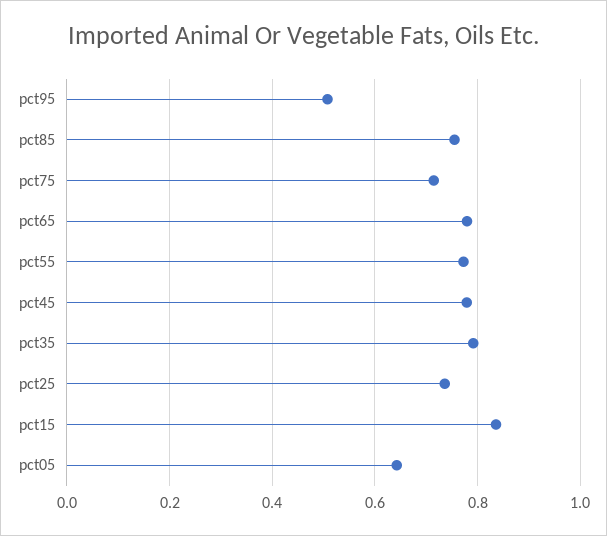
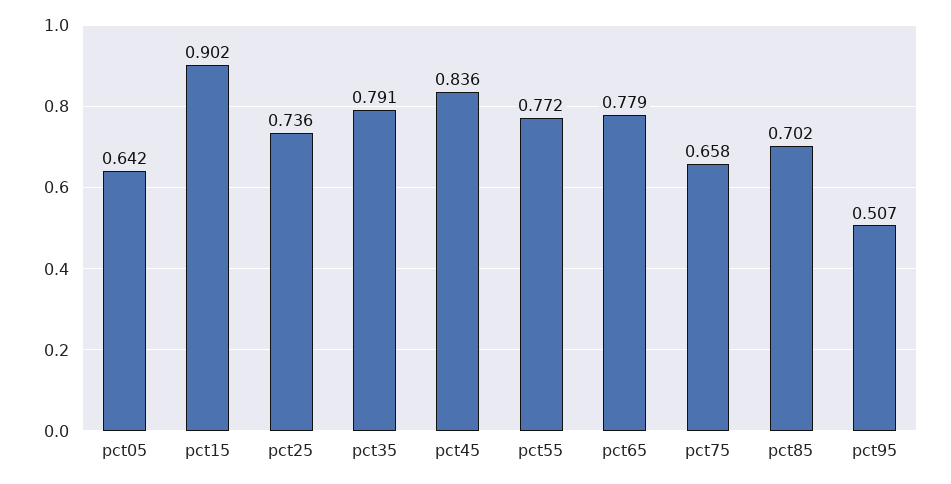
  {
    "pct95": 0.507,
-   "pct85": 0.76,
+   "pct85": 0.702,
-   "pct75": 0.72,
+   "pct75": 0.658,
    "pct65": 0.779,
    "pct55": 0.772,
-   "pct45": 0.78,
+   "pct45": 0.836,
    "pct35": 0.791,
    "pct25": 0.736,
-   "pct15": 0.84,
+   "pct15": 0.902,
    "pct05": 0.642
  }

